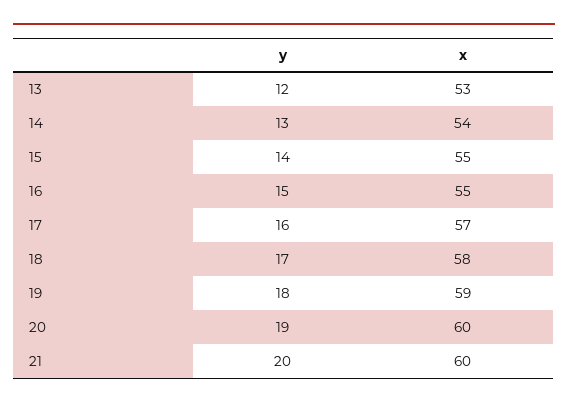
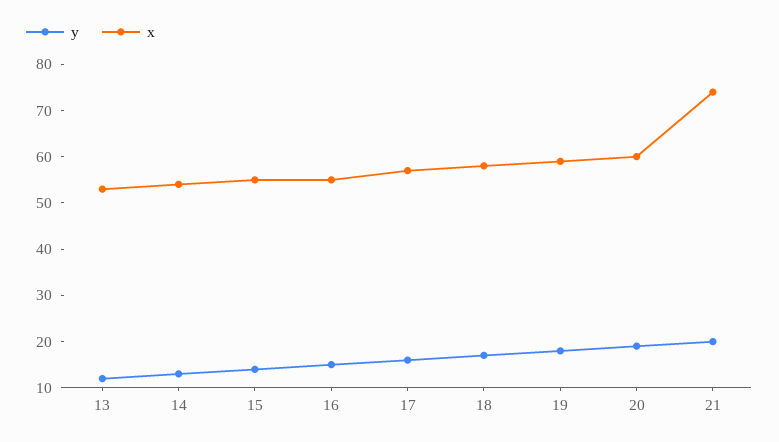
  {
    "y": {
      "13": 12,
      "14": 13,
      "15": 14,
      "16": 15,
      "17": 16,
      "18": 17,
      "19": 18,
      "20": 19,
      "21": 20
    },
    "x": {
      "13": 53,
      "14": 54,
      "15": 55,
      "16": 55,
      "17": 57,
      "18": 58,
      "19": 59,
      "20": 60,
-     "21": 60
+     "21": 75
    }
  }

